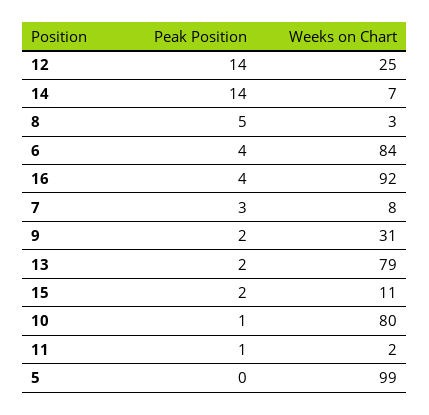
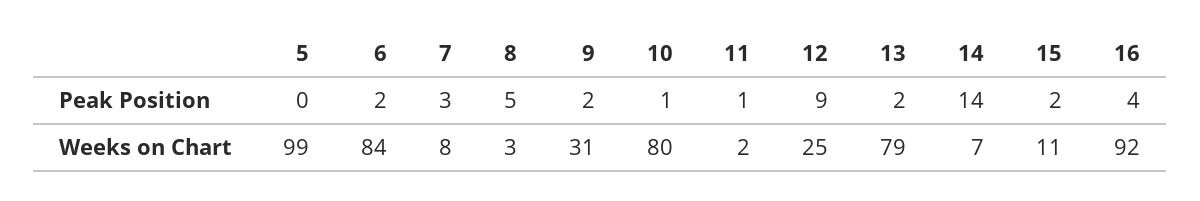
  {
    "Peak Position": {
-     "12": 14,
+     "12": 9,
      "14": 14,
      "8": 5,
-     "6": 4,
+     "6": 2,
      "16": 4,
      "7": 3,
      "9": 2,
      "13": 2,
      "15": 2,
      "10": 1,
      "11": 1,
      "5": 0
    },
    "Weeks on Chart": {
      "12": 25,
      "14": 7,
      "8": 3,
      "6": 84,
      "16": 92,
      "7": 8,
      "9": 31,
      "13": 79,
      "15": 11,
      "10": 80,
      "11": 2,
      "5": 99
    }
  }

